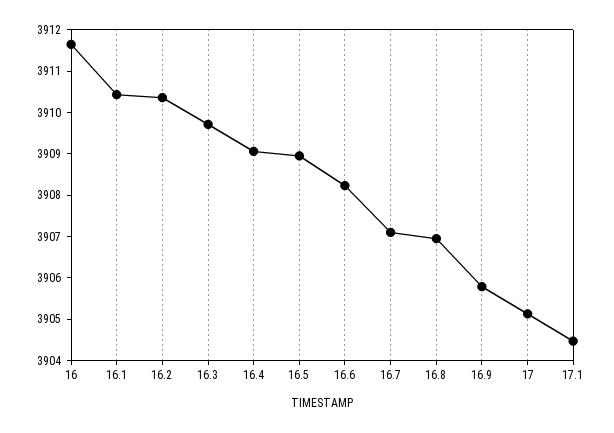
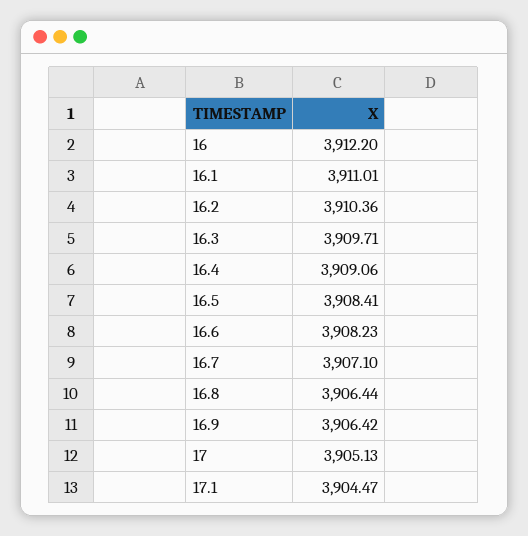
  {
-   "16": 3911.6,
+   "16": 3912.2,
-   "16.1": 3910.4,
+   "16.1": 3911.01,
    "16.2": 3910.36,
    "16.3": 3909.71,
    "16.4": 3909.06,
-   "16.5": 3909,
+   "16.5": 3908.41,
    "16.6": 3908.23,
    "16.7": 3907.1,
-   "16.8": 3907,
+   "16.8": 3906.44,
-   "16.9": 3905.8,
+   "16.9": 3906.42,
    "17": 3905.13,
    "17.1": 3904.47
  }

